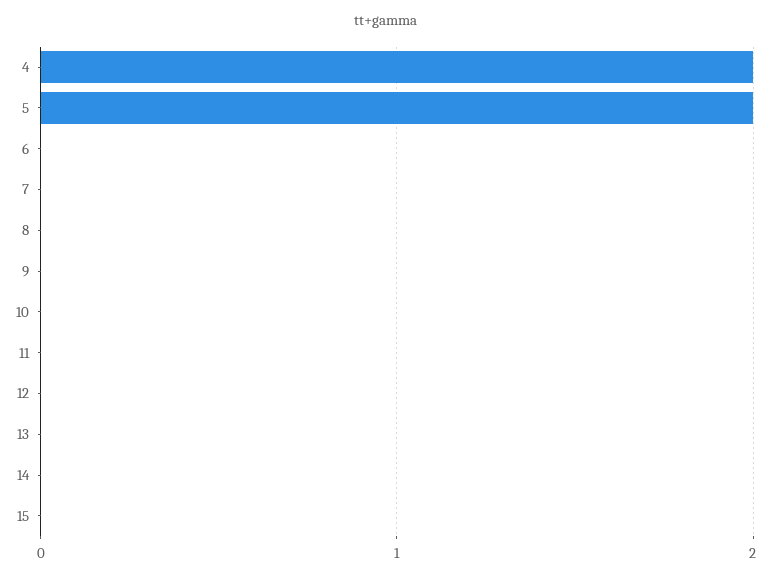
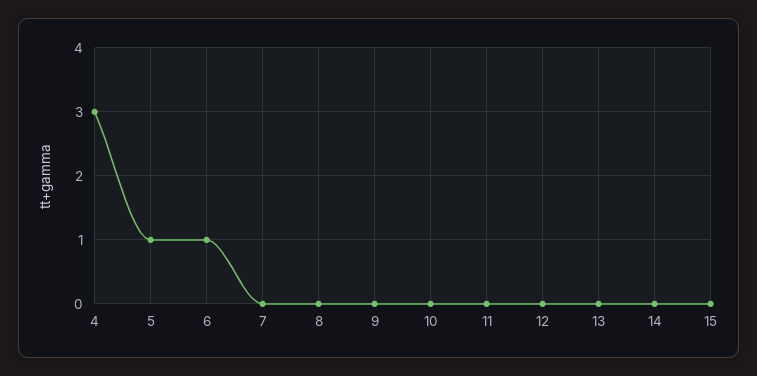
  {
-   "4": 2,
+   "4": 3,
-   "5": 2,
+   "5": 1,
-   "6": 0,
+   "6": 1,
    "7": 0,
    "8": 0,
    "9": 0,
    "10": 0,
    "11": 0,
    "12": 0,
    "13": 0,
    "14": 0,
    "15": 0
  }

